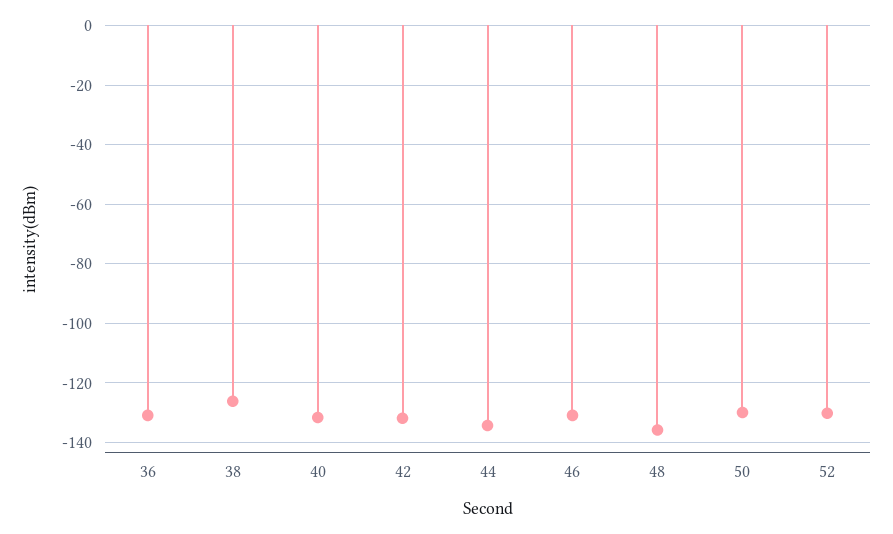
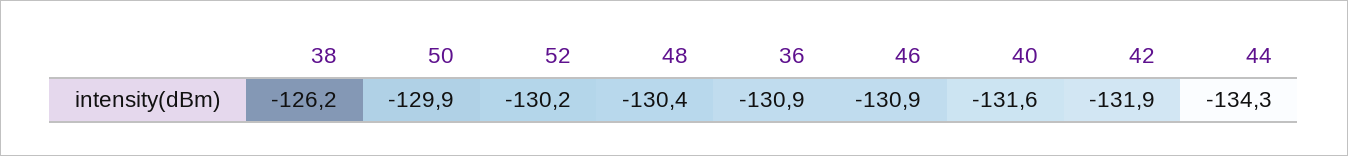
  {
    "36": -130.9,
    "38": -126.2,
    "40": -131.6,
    "42": -131.9,
    "44": -134.3,
    "46": -130.9,
-   "48": -135,
+   "48": -130.4,
    "50": -129.9,
    "52": -130.2
  }

